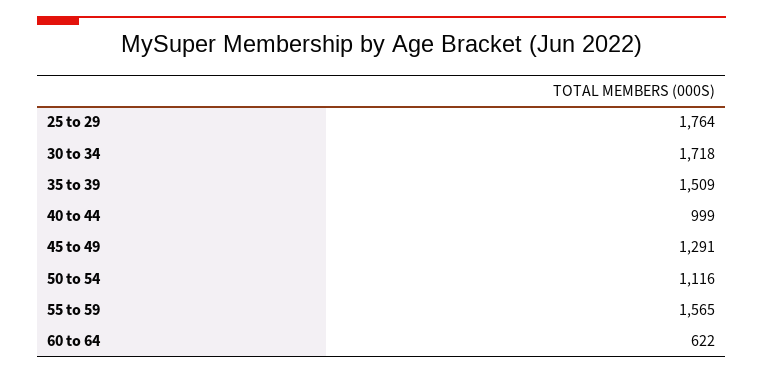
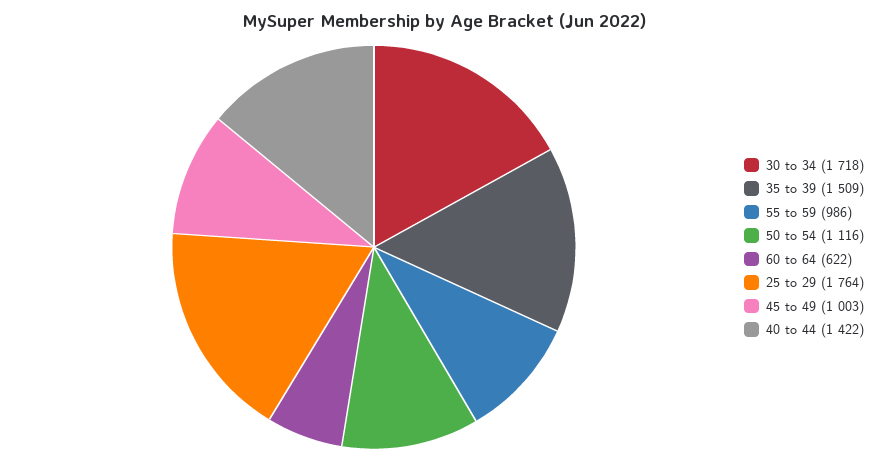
  {
    "25 to 29": 1764,
    "30 to 34": 1718,
    "35 to 39": 1509,
-   "40 to 44": 999,
+   "40 to 44": 1422,
-   "45 to 49": 1291,
+   "45 to 49": 1003,
    "50 to 54": 1116,
-   "55 to 59": 1565,
+   "55 to 59": 986,
    "60 to 64": 622
  }

